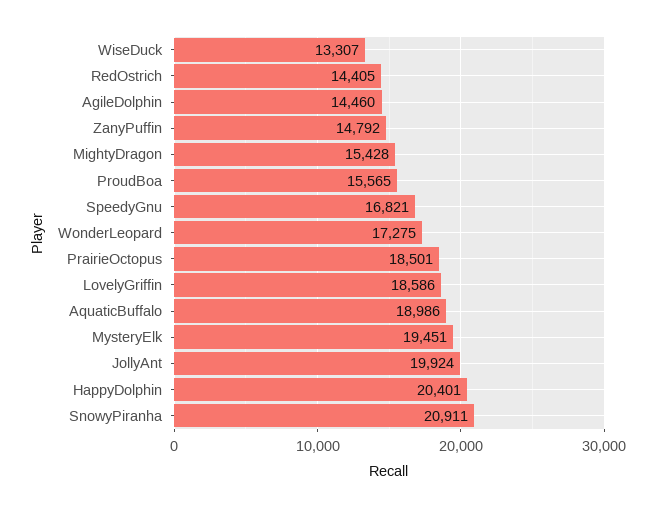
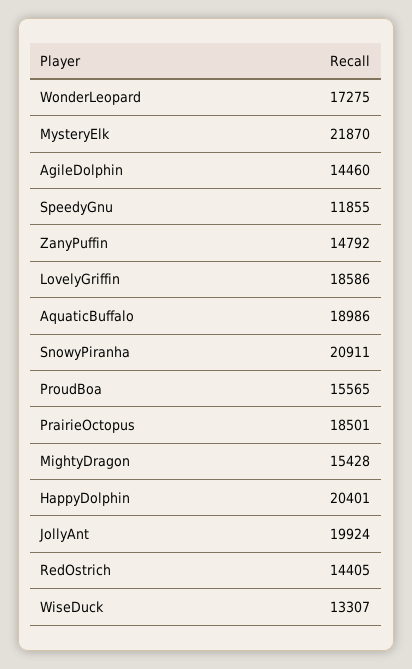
  {
    "WiseDuck": 13307,
    "RedOstrich": 14405,
    "AgileDolphin": 14460,
    "ZanyPuffin": 14792,
    "MightyDragon": 15428,
    "ProudBoa": 15565,
-   "SpeedyGnu": 16821,
+   "SpeedyGnu": 11855,
    "WonderLeopard": 17275,
    "PrairieOctopus": 18501,
    "LovelyGriffin": 18586,
    "AquaticBuffalo": 18986,
-   "MysteryElk": 19451,
+   "MysteryElk": 21870,
    "JollyAnt": 19924,
    "HappyDolphin": 20401,
    "SnowyPiranha": 20911
  }

